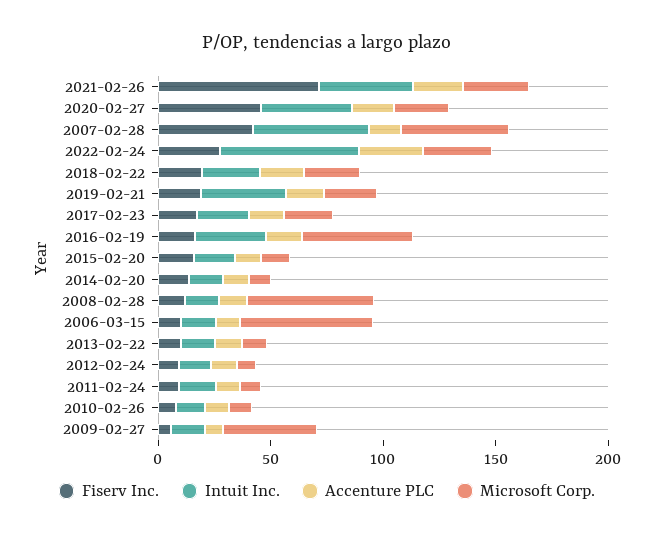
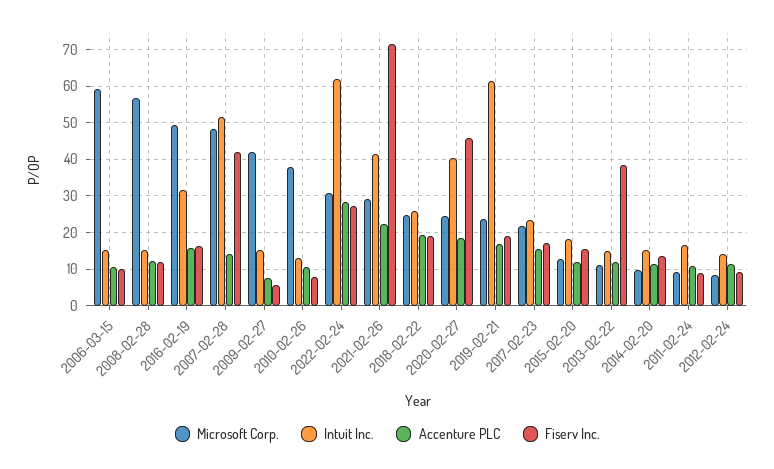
  {
    "Fiserv Inc.": {
      "2021-02-26": 72,
      "2020-02-27": 46,
      "2007-02-28": 42,
      "2022-02-24": 28,
      "2018-02-22": 20,
      "2019-02-21": 18,
      "2017-02-23": 18,
      "2016-02-19": 16,
      "2015-02-20": 16,
      "2014-02-20": 14,
      "2008-02-28": 12,
      "2006-03-15": 10,
-     "2013-02-22": 10,
+     "2013-02-22": 38,
      "2012-02-24": 10,
      "2011-02-24": 10,
      "2010-02-26": 8,
      "2009-02-27": 6
    },
    "Intuit Inc.": {
      "2021-02-26": 42,
      "2020-02-27": 40,
      "2007-02-28": 52,
      "2022-02-24": 62,
      "2018-02-22": 26,
-     "2019-02-21": 40,
+     "2019-02-21": 62,
      "2017-02-23": 24,
      "2016-02-19": 32,
      "2015-02-20": 18,
      "2014-02-20": 16,
      "2008-02-28": 16,
      "2006-03-15": 16,
      "2013-02-22": 16,
      "2012-02-24": 14,
      "2011-02-24": 16,
      "2010-02-26": 14,
      "2009-02-27": 16
    },
    "Accenture PLC": {
      "2021-02-26": 22,
      "2020-02-27": 18,
      "2007-02-28": 14,
      "2022-02-24": 28,
      "2018-02-22": 20,
      "2019-02-21": 16,
      "2017-02-23": 16,
      "2016-02-19": 16,
      "2015-02-20": 12,
      "2014-02-20": 12,
      "2008-02-28": 12,
      "2006-03-15": 10,
      "2013-02-22": 12,
      "2012-02-24": 12,
      "2011-02-24": 10,
      "2010-02-26": 10,
      "2009-02-27": 8
    },
    "Microsoft Corp.": {
      "2021-02-26": 30,
      "2020-02-27": 24,
      "2007-02-28": 48,
      "2022-02-24": 30,
      "2018-02-22": 24,
      "2019-02-21": 24,
      "2017-02-23": 22,
      "2016-02-19": 50,
      "2015-02-20": 12,
      "2014-02-20": 10,
      "2008-02-28": 56,
      "2006-03-15": 60,
      "2013-02-22": 12,
      "2012-02-24": 8,
      "2011-02-24": 10,
-     "2010-02-26": 10,
+     "2010-02-26": 38,
      "2009-02-27": 42
    }
  }

